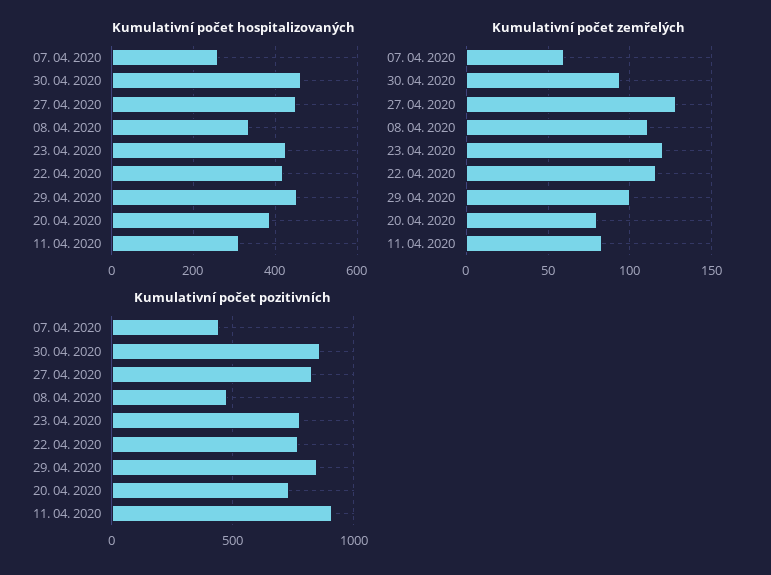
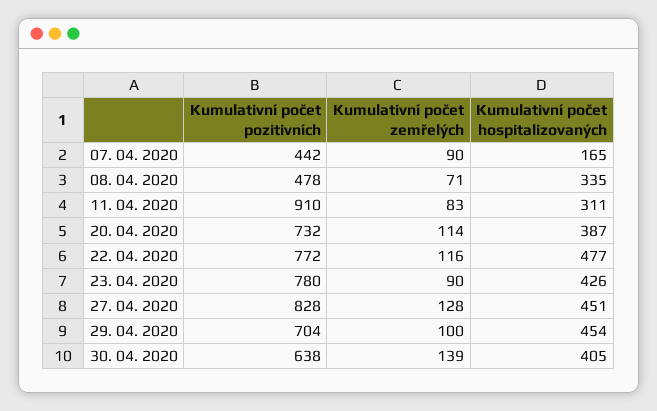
  {
    "Kumulativní počet hospitalizovaných": {
-     "07. 04. 2020": 260,
+     "07. 04. 2020": 165,
-     "30. 04. 2020": 460,
+     "30. 04. 2020": 405,
      "27. 04. 2020": 451,
      "08. 04. 2020": 335,
      "23. 04. 2020": 426,
-     "22. 04. 2020": 420,
+     "22. 04. 2020": 477,
      "29. 04. 2020": 454,
      "20. 04. 2020": 387,
      "11. 04. 2020": 311
    },
    "Kumulativní počet zemřelých": {
-     "07. 04. 2020": 60,
+     "07. 04. 2020": 90,
-     "30. 04. 2020": 95,
+     "30. 04. 2020": 139,
      "27. 04. 2020": 128,
-     "08. 04. 2020": 110,
+     "08. 04. 2020": 71,
-     "23. 04. 2020": 120,
+     "23. 04. 2020": 90,
      "22. 04. 2020": 116,
      "29. 04. 2020": 100,
-     "20. 04. 2020": 80,
+     "20. 04. 2020": 114,
      "11. 04. 2020": 83
    },
    "Kumulativní počet pozitivních": {
      "07. 04. 2020": 442,
-     "30. 04. 2020": 850,
+     "30. 04. 2020": 638,
      "27. 04. 2020": 828,
      "08. 04. 2020": 478,
      "23. 04. 2020": 780,
      "22. 04. 2020": 772,
-     "29. 04. 2020": 850,
+     "29. 04. 2020": 704,
      "20. 04. 2020": 732,
      "11. 04. 2020": 910
    }
  }

